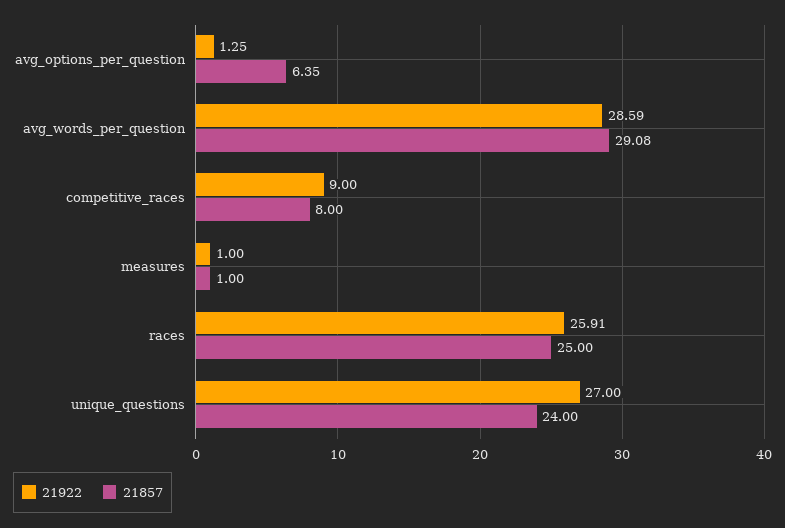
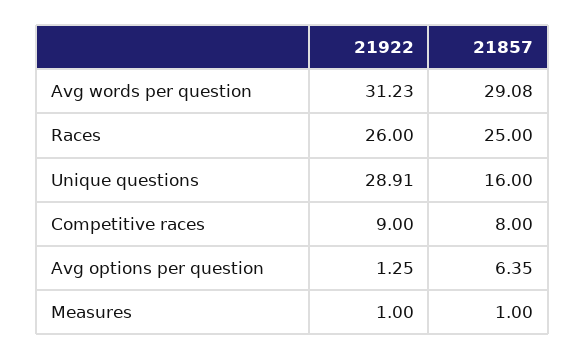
  {
    "21922": {
      "avg_options_per_question": 1.25,
-     "avg_words_per_question": 28.59,
+     "avg_words_per_question": 31.23,
      "competitive_races": 9,
      "measures": 1,
-     "races": 25.91,
+     "races": 26,
-     "unique_questions": 27
+     "unique_questions": 28.91
    },
    "21857": {
      "avg_options_per_question": 6.35,
      "avg_words_per_question": 29.08,
      "competitive_races": 8,
      "measures": 1,
      "races": 25,
-     "unique_questions": 24
+     "unique_questions": 16
    }
  }

